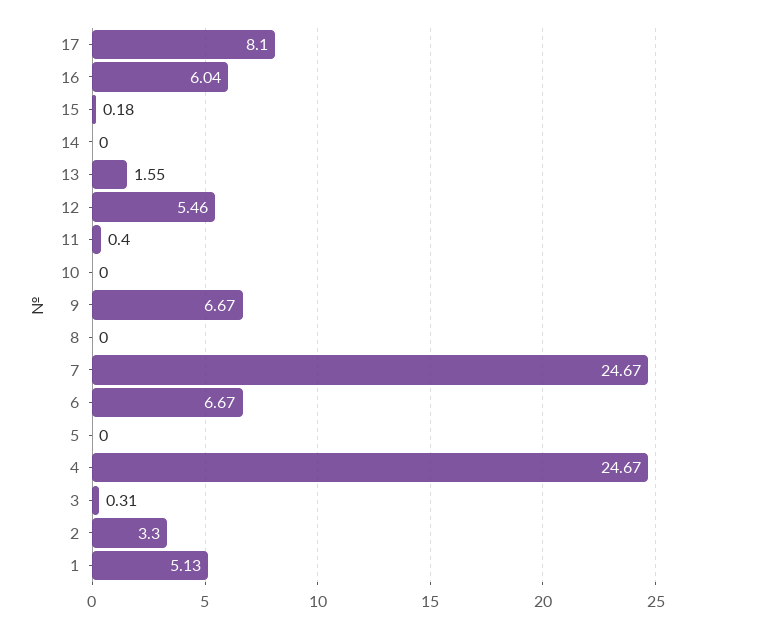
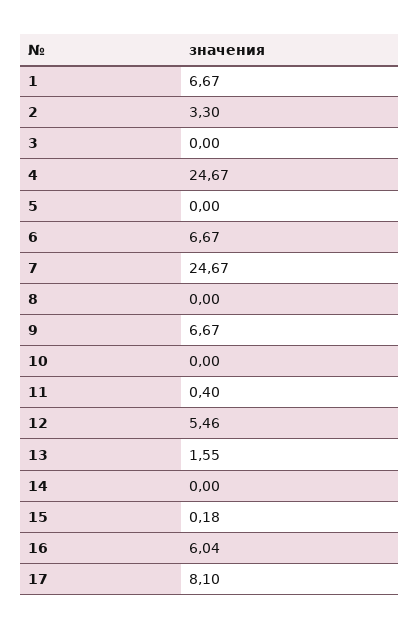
  {
    "17": 8.1,
    "16": 6.04,
    "15": 0.18,
    "14": 0,
    "13": 1.55,
    "12": 5.46,
    "11": 0.4,
    "10": 0,
    "9": 6.67,
    "8": 0,
    "7": 24.67,
    "6": 6.67,
    "5": 0,
    "4": 24.67,
-   "3": 0.31,
+   "3": 0,
    "2": 3.3,
-   "1": 5.13
+   "1": 6.67
  }

